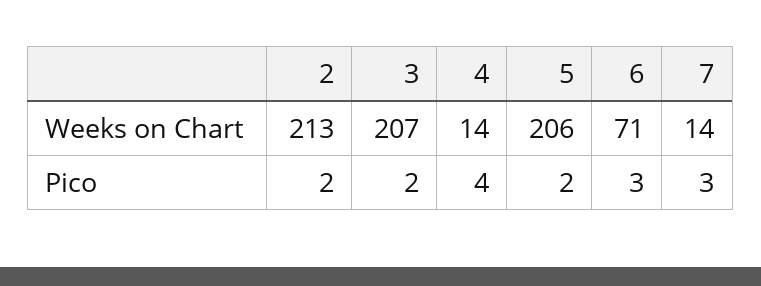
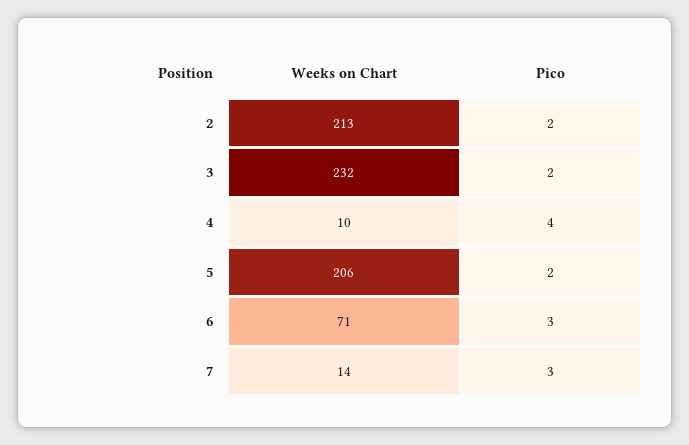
  {
    "2": {
      "Weeks on Chart": 213,
      "Pico": 2
    },
    "3": {
-     "Weeks on Chart": 207,
+     "Weeks on Chart": 232,
      "Pico": 2
    },
    "4": {
-     "Weeks on Chart": 14,
+     "Weeks on Chart": 10,
      "Pico": 4
    },
    "5": {
      "Weeks on Chart": 206,
      "Pico": 2
    },
    "6": {
      "Weeks on Chart": 71,
      "Pico": 3
    },
    "7": {
      "Weeks on Chart": 14,
      "Pico": 3
    }
  }

